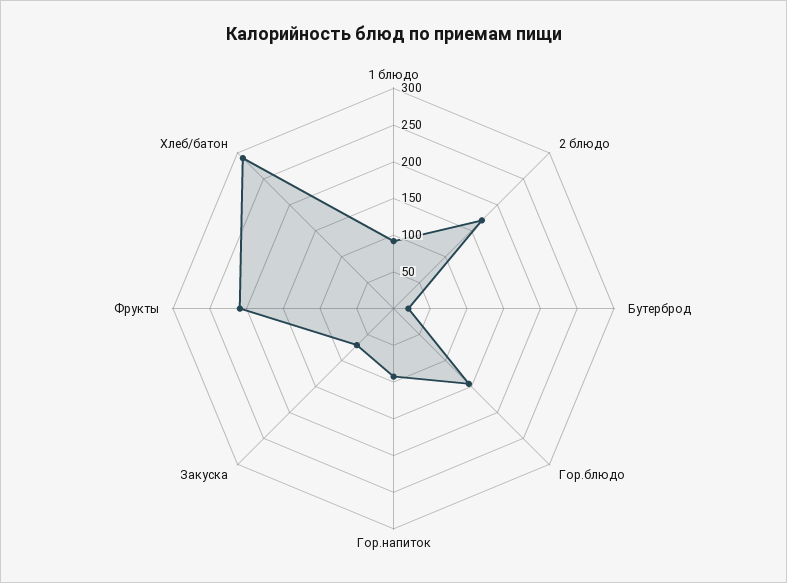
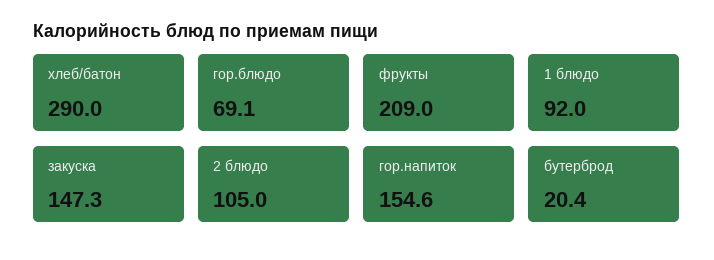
  {
    "1 блюдо": 92,
-   "2 блюдо": 175,
+   "2 блюдо": 105,
    "Бутерброд": 20.4,
-   "Гор.блюдо": 150,
+   "Гор.блюдо": 69.1,
-   "Гор.напиток": 100,
+   "Гор.напиток": 154.6,
-   "Закуска": 75,
+   "Закуска": 147.3,
    "Фрукты": 209,
    "Хлеб/батон": 290
  }

